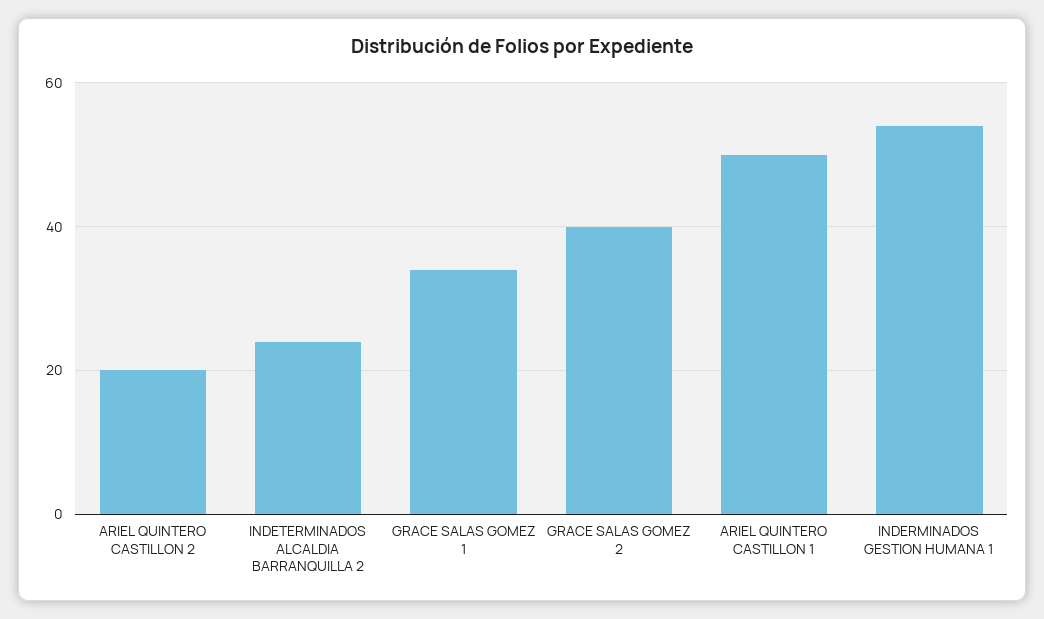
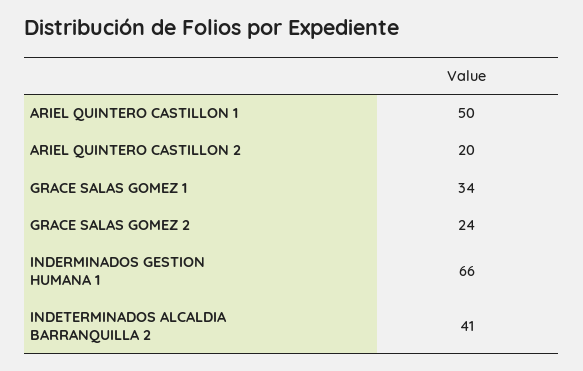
  {
    "ARIEL QUINTERO CASTILLON 2": 20,
-   "INDETERMINADOS ALCALDIA BARRANQUILLA 2": 25,
+   "INDETERMINADOS ALCALDIA BARRANQUILLA 2": 41,
    "GRACE SALAS GOMEZ 1": 34,
-   "GRACE SALAS GOMEZ 2": 40,
+   "GRACE SALAS GOMEZ 2": 24,
    "ARIEL QUINTERO CASTILLON 1": 50,
-   "INDERMINADOS GESTION HUMANA 1": 55
+   "INDERMINADOS GESTION HUMANA 1": 66
  }

